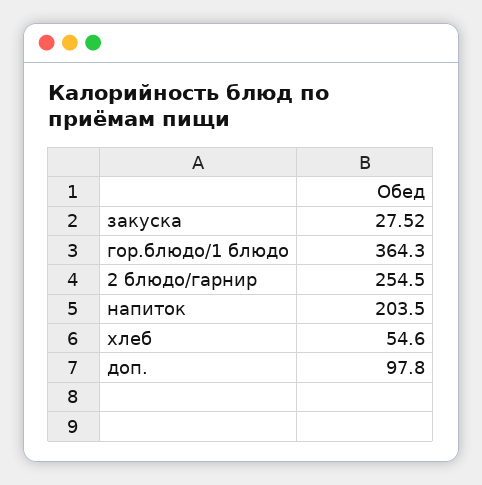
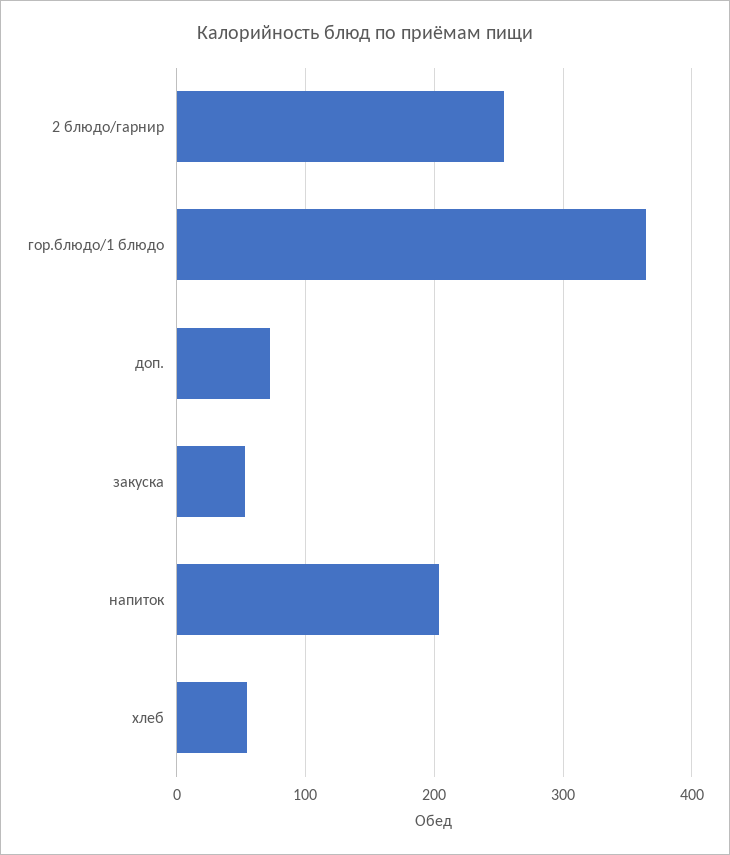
  {
-   "закуска": 27.52,
+   "закуска": 50,
    "гор.блюдо/1 блюдо": 364.3,
    "2 блюдо/гарнир": 254.5,
    "напиток": 203.5,
    "хлеб": 54.6,
-   "доп.": 97.8
+   "доп.": 70
  }

